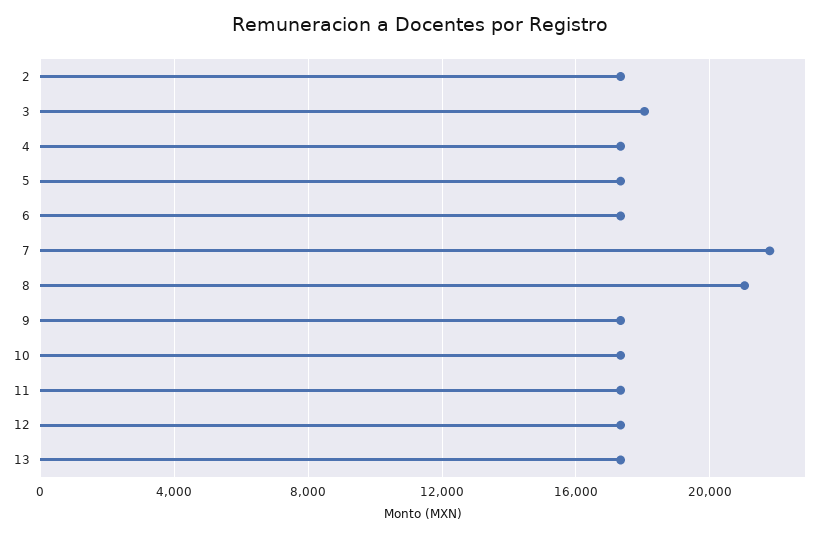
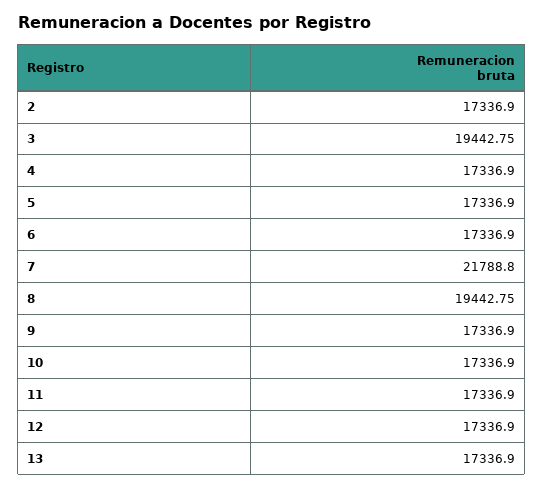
  {
    "2": 17336.9,
-   "3": 18000,
+   "3": 19442.75,
    "4": 17336.9,
    "5": 17336.9,
    "6": 17336.9,
    "7": 21788.8,
-   "8": 21000,
+   "8": 19442.75,
    "9": 17336.9,
    "10": 17336.9,
    "11": 17336.9,
    "12": 17336.9,
    "13": 17336.9
  }

